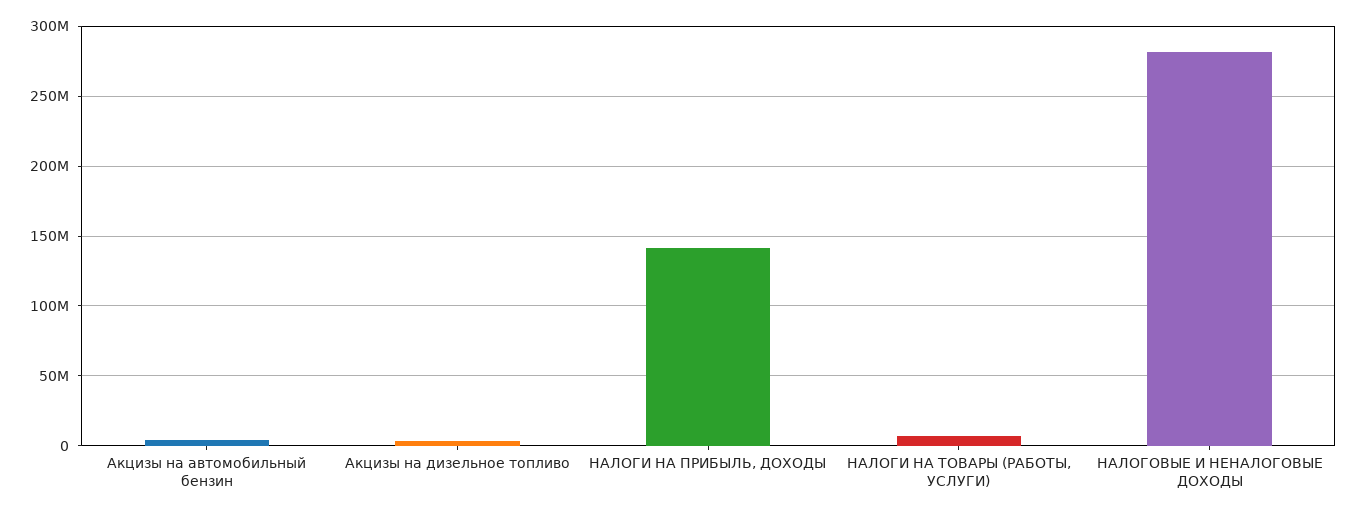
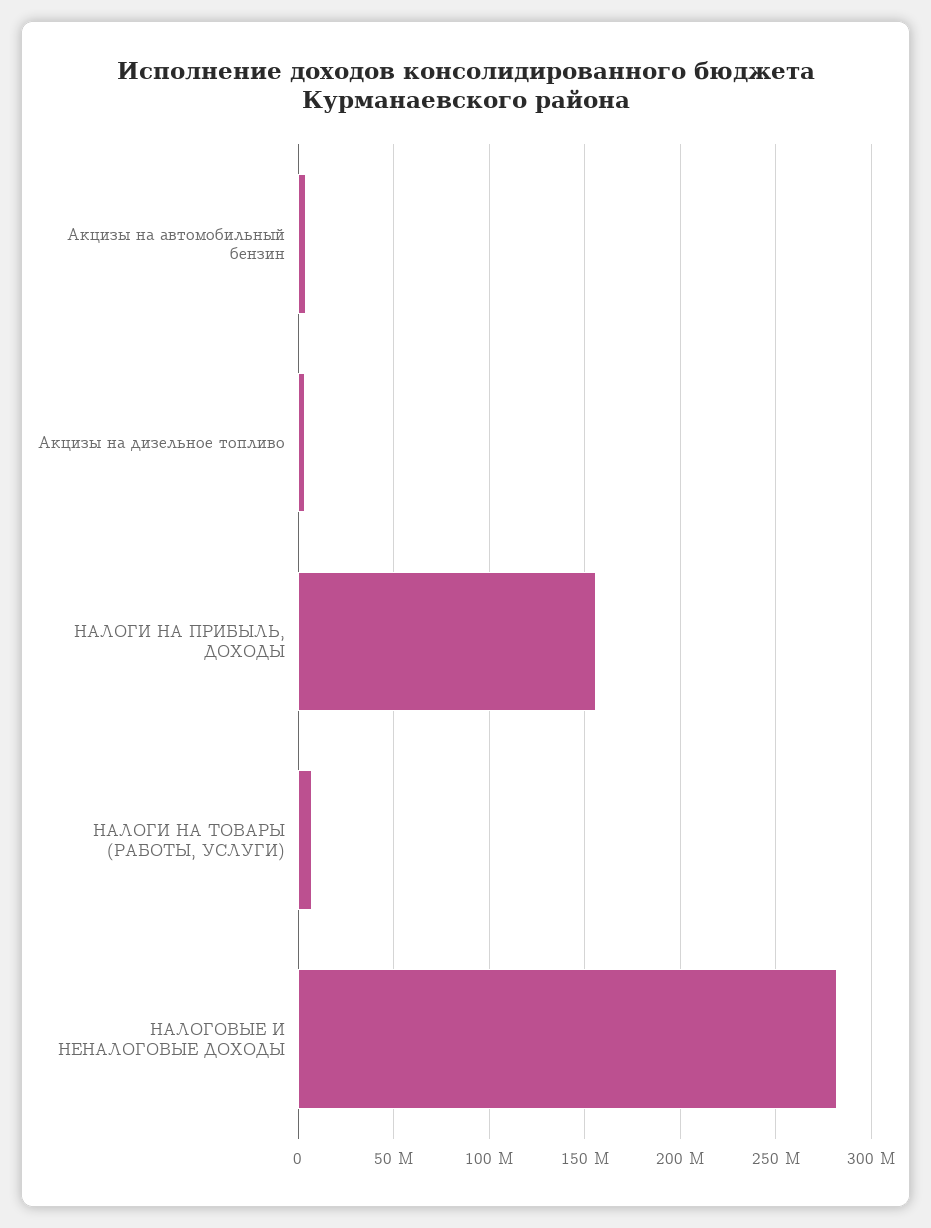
  {
    "Акцизы на автомобильный бензин": 5000000,
    "Акцизы на дизельное топливо": 5000000,
-   "НАЛОГИ НА ПРИБЫЛЬ, ДОХОДЫ": 140000000,
+   "НАЛОГИ НА ПРИБЫЛЬ, ДОХОДЫ": 155000000,
    "НАЛОГИ НА ТОВАРЫ (РАБОТЫ, УСЛУГИ)": 5000000,
    "НАЛОГОВЫЕ И НЕНАЛОГОВЫЕ ДОХОДЫ": 280000000
  }

